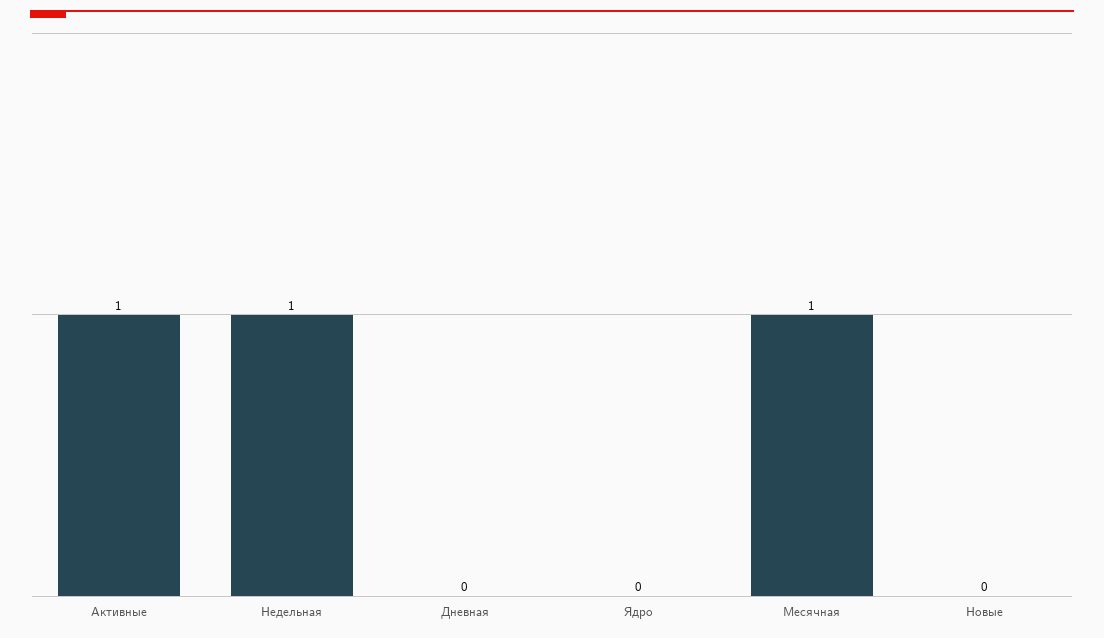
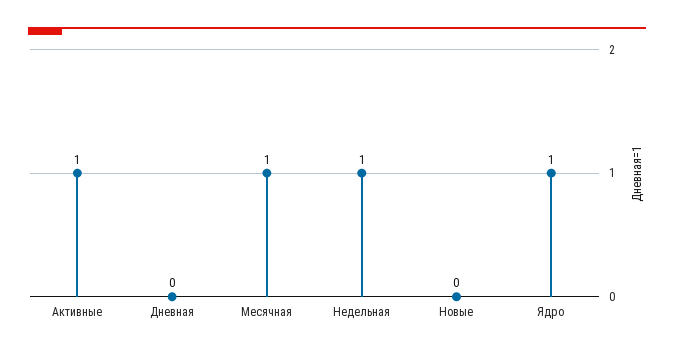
  {
    "Активные": 1,
    "Недельная": 1,
    "Дневная": 0,
-   "Ядро": 0,
+   "Ядро": 1,
    "Месячная": 1,
    "Новые": 0
  }

